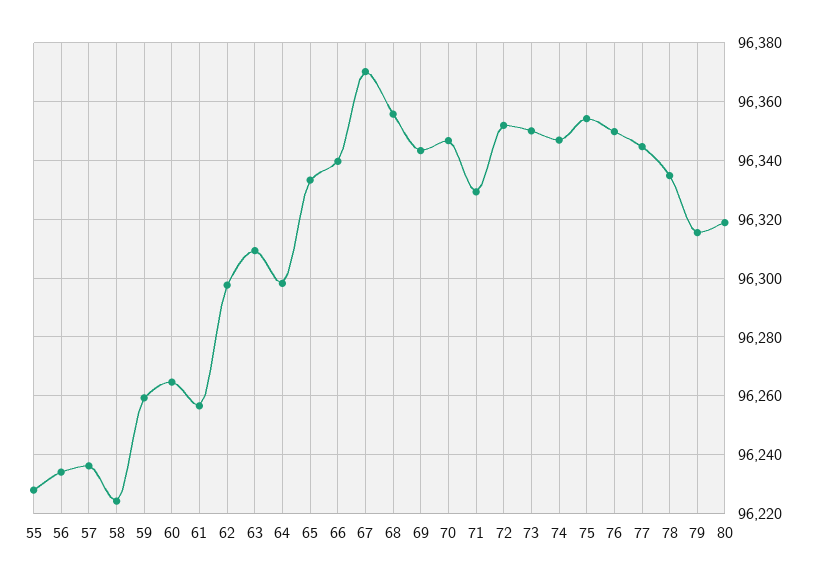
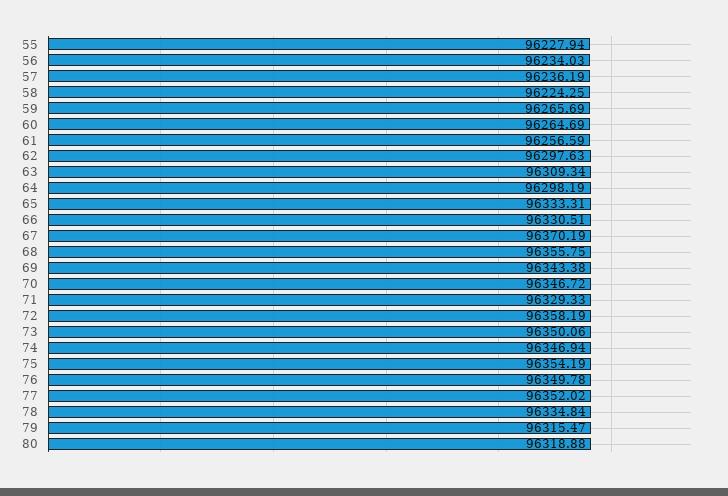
  {
    "55": 96227.94,
    "56": 96234.03,
    "57": 96236.19,
    "58": 96224.25,
-   "59": 96260,
+   "59": 96265.69,
    "60": 96264.69,
    "61": 96256.59,
    "62": 96297.63,
    "63": 96309.34,
    "64": 96298.19,
    "65": 96333.31,
-   "66": 96340,
+   "66": 96330.51,
    "67": 96370.19,
    "68": 96355.75,
    "69": 96343.38,
    "70": 96346.72,
    "71": 96329.33,
-   "72": 96352.5,
+   "72": 96358.19,
    "73": 96350.06,
    "74": 96346.94,
    "75": 96354.19,
    "76": 96349.78,
-   "77": 96345,
+   "77": 96352.02,
    "78": 96334.84,
    "79": 96315.47,
    "80": 96318.88
  }

